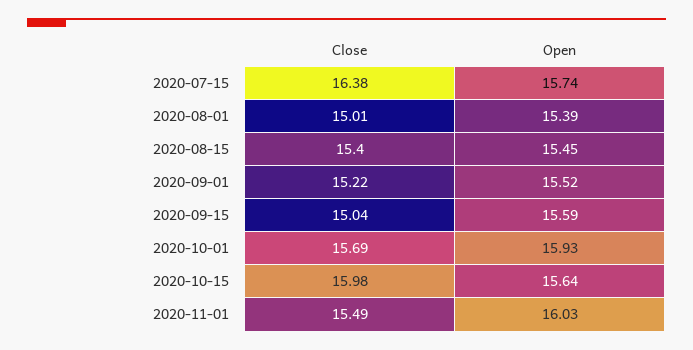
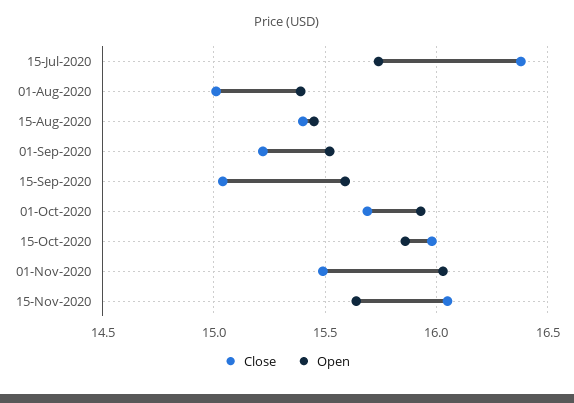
  {
    "Close": {
      "2020-07-15": 16.38,
      "2020-08-01": 15.01,
      "2020-08-15": 15.4,
      "2020-09-01": 15.22,
      "2020-09-15": 15.04,
      "2020-10-01": 15.69,
      "2020-10-15": 15.98,
-     "2020-11-01": 15.49
+     "2020-11-01": 15.49,
+     "15-Nov-2020": 16.05
    },
    "Open": {
      "2020-07-15": 15.74,
      "2020-08-01": 15.39,
      "2020-08-15": 15.45,
      "2020-09-01": 15.52,
      "2020-09-15": 15.59,
      "2020-10-01": 15.93,
-     "2020-10-15": 15.64,
+     "2020-10-15": 15.85,
-     "2020-11-01": 16.03
+     "2020-11-01": 16.03,
+     "15-Nov-2020": 15.65
    }
  }

